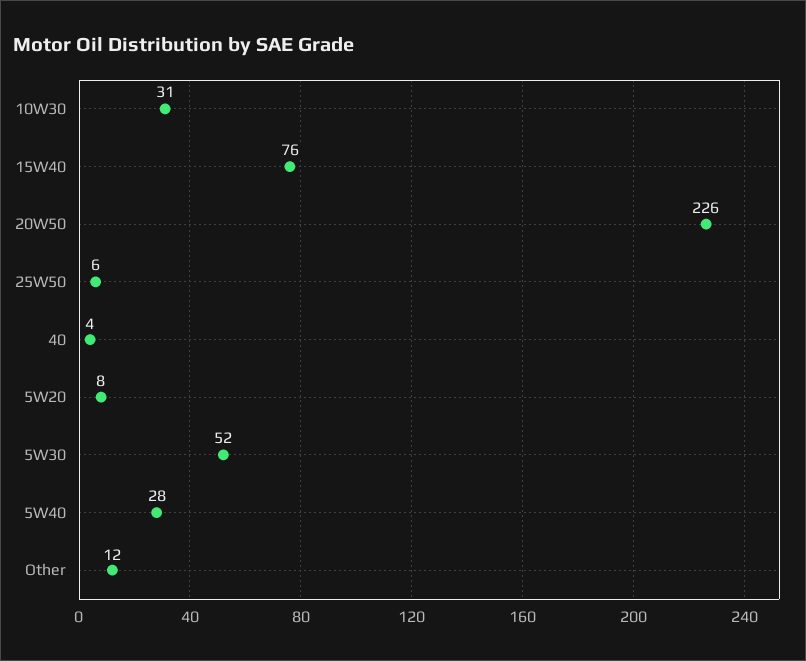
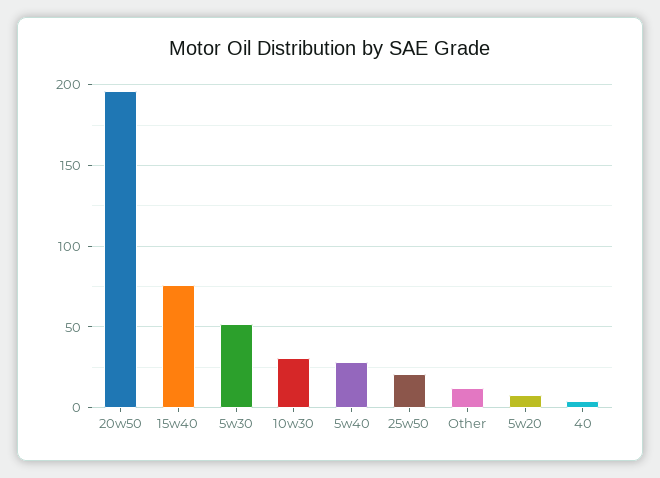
  {
    "10W30": 31,
    "15W40": 76,
-   "20W50": 226,
+   "20W50": 195,
-   "25W50": 6,
+   "25W50": 20,
    "40": 4,
    "5W20": 8,
    "5W30": 52,
    "5W40": 28,
    "Other": 12
  }

